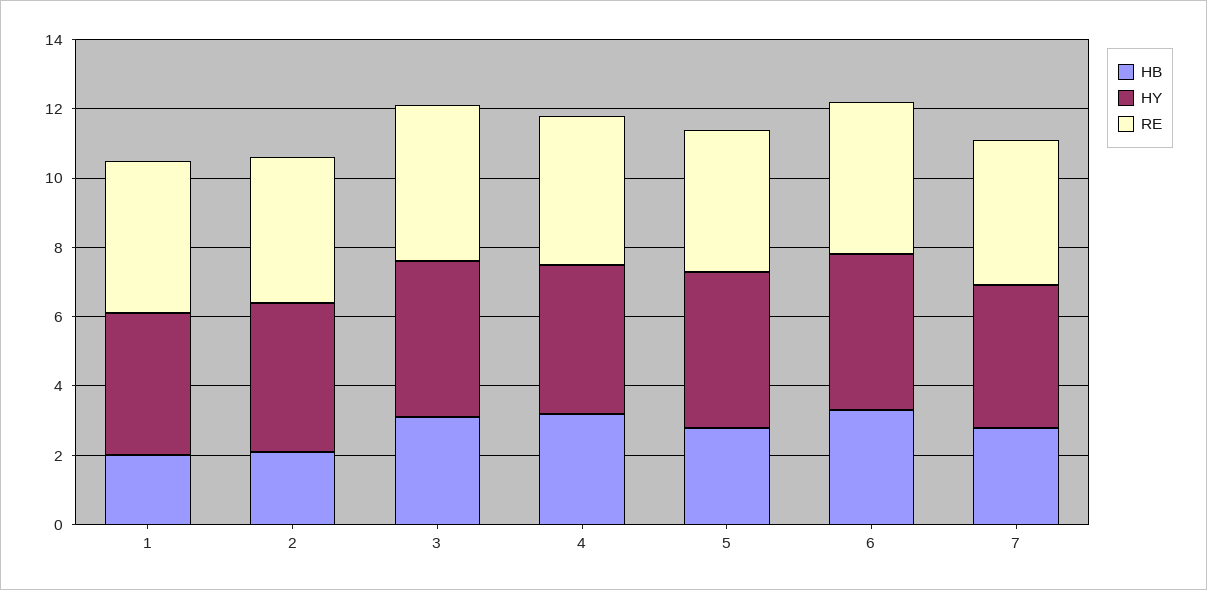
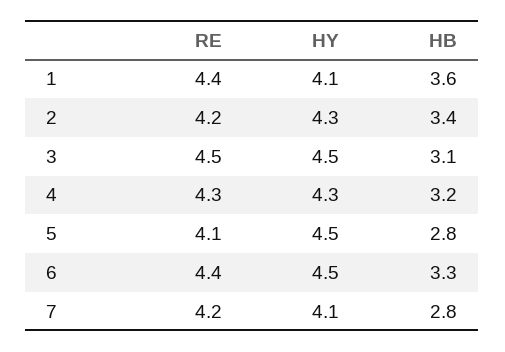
  {
    "HB": {
-     "1": 2,
+     "1": 3.6,
-     "2": 2,
+     "2": 3.4,
      "3": 3.1,
      "4": 3.2,
      "5": 2.8,
      "6": 3.3,
      "7": 2.8
    },
    "HY": {
      "1": 4.1,
      "2": 4.3,
      "3": 4.5,
      "4": 4.3,
      "5": 4.5,
      "6": 4.5,
      "7": 4.1
    },
    "RE": {
      "1": 4.4,
      "2": 4.2,
      "3": 4.5,
      "4": 4.3,
      "5": 4.1,
      "6": 4.4,
      "7": 4.2
    }
  }

